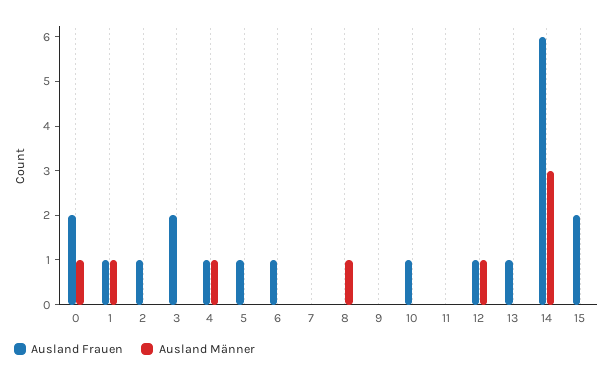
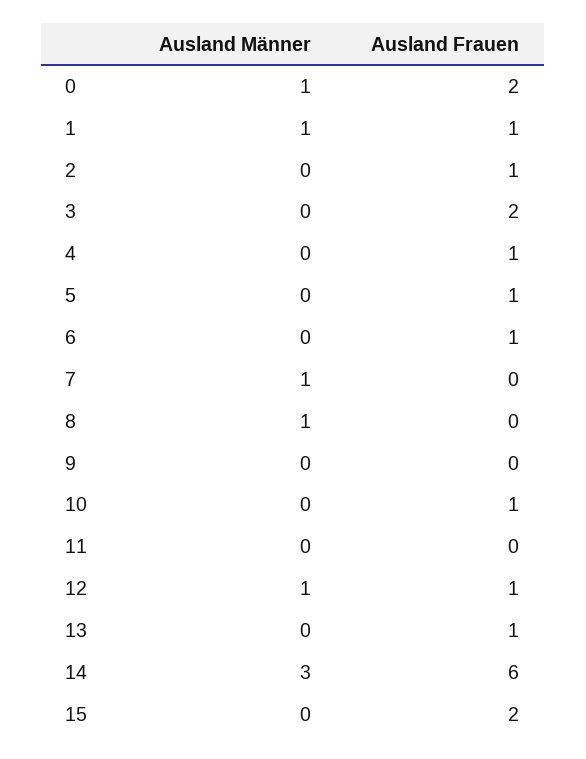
  {
    "Ausland Frauen": {
      "0": 2,
      "1": 1,
      "2": 1,
      "3": 2,
      "4": 1,
      "5": 1,
      "6": 1,
      "7": 0,
      "8": 0,
      "9": 0,
      "10": 1,
      "11": 0,
      "12": 1,
      "13": 1,
      "14": 6,
      "15": 2
    },
    "Ausland Männer": {
      "0": 1,
      "1": 1,
      "2": 0,
      "3": 0,
-     "4": 1,
+     "4": 0,
      "5": 0,
      "6": 0,
-     "7": 0,
+     "7": 1,
      "8": 1,
      "9": 0,
      "10": 0,
      "11": 0,
      "12": 1,
      "13": 0,
      "14": 3,
      "15": 0
    }
  }

